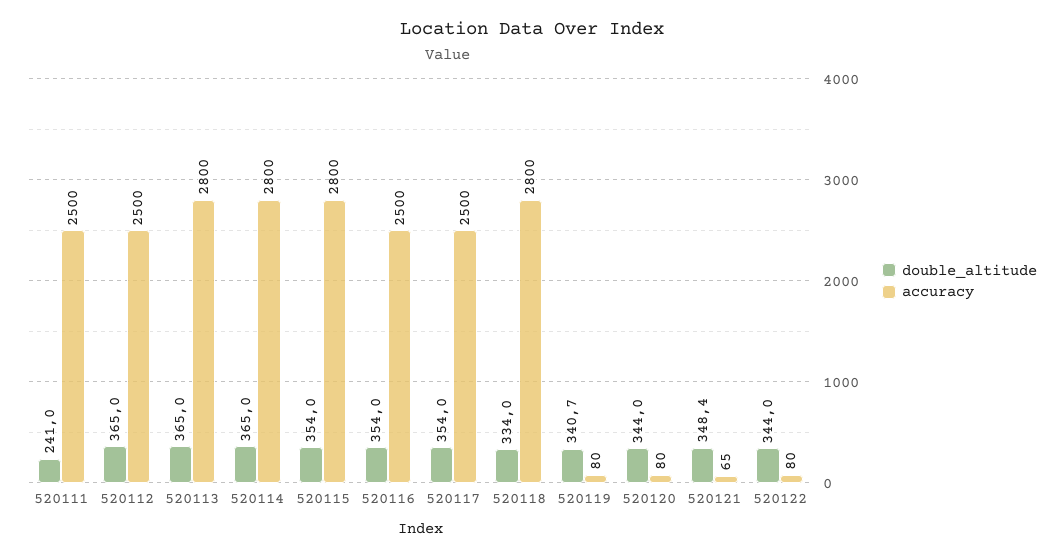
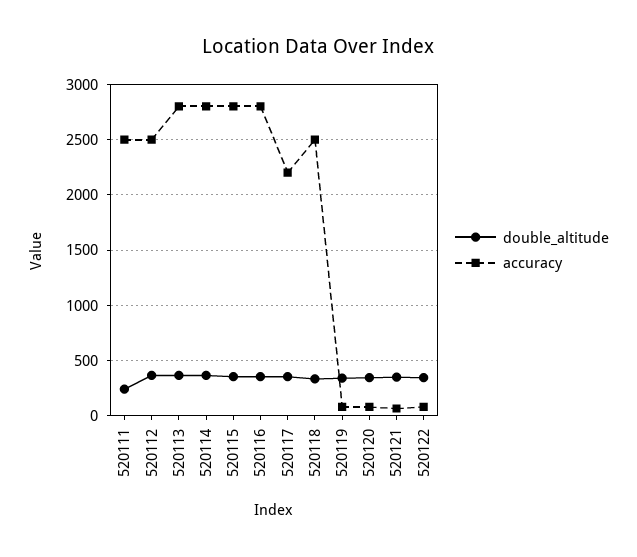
  {
    "double_altitude": {
      "520111": 241,
      "520112": 365,
      "520113": 365,
      "520114": 365,
      "520115": 354,
      "520116": 354,
      "520117": 354,
      "520118": 334,
      "520119": 340.7,
      "520120": 344,
      "520121": 348.4,
      "520122": 344
    },
    "accuracy": {
      "520111": 2500,
      "520112": 2500,
      "520113": 2800,
      "520114": 2800,
      "520115": 2800,
-     "520116": 2500,
+     "520116": 2800,
-     "520117": 2500,
+     "520117": 2200,
-     "520118": 2800,
+     "520118": 2500,
      "520119": 80,
      "520120": 80,
      "520121": 65,
      "520122": 80
    }
  }

